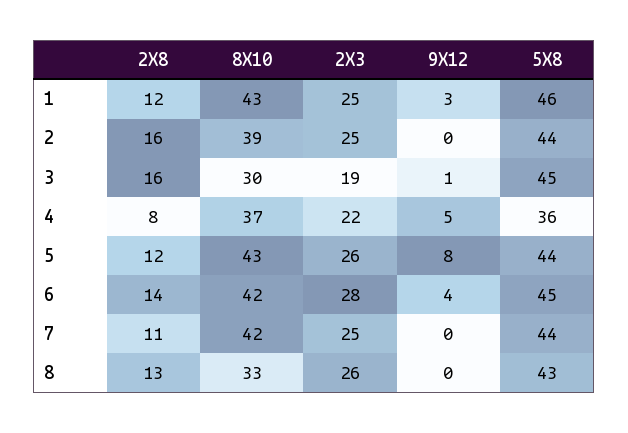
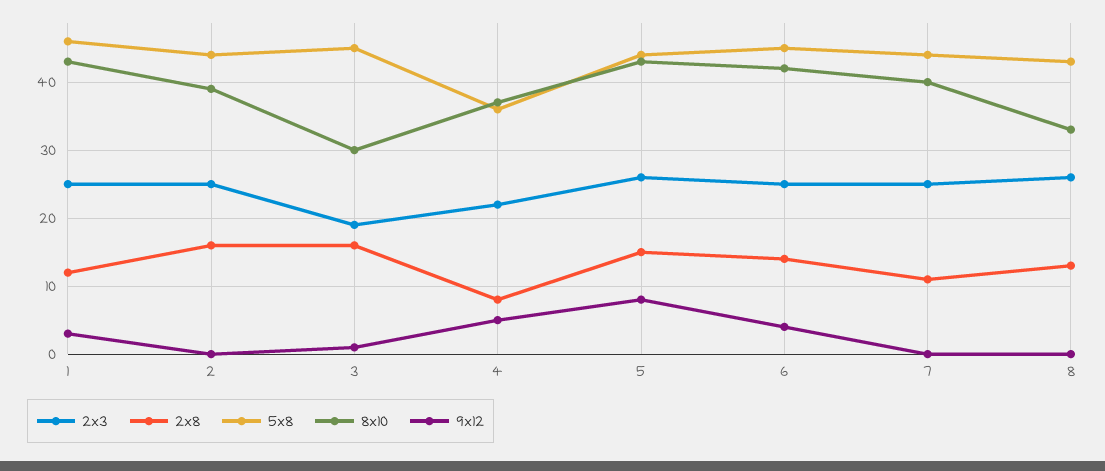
  {
    "2X8": {
      "1": 12,
      "2": 16,
      "3": 16,
      "4": 8,
-     "5": 12,
+     "5": 15,
      "6": 14,
      "7": 11,
      "8": 13
    },
    "8X10": {
      "1": 43,
      "2": 39,
      "3": 30,
      "4": 37,
      "5": 43,
      "6": 42,
-     "7": 42,
+     "7": 40,
      "8": 33
    },
    "2X3": {
      "1": 25,
      "2": 25,
      "3": 19,
      "4": 22,
      "5": 26,
-     "6": 28,
+     "6": 25,
      "7": 25,
      "8": 26
    },
    "9X12": {
      "1": 3,
      "2": 0,
      "3": 1,
      "4": 5,
      "5": 8,
      "6": 4,
      "7": 0,
      "8": 0
    },
    "5X8": {
      "1": 46,
      "2": 44,
      "3": 45,
      "4": 36,
      "5": 44,
      "6": 45,
      "7": 44,
      "8": 43
    }
  }

